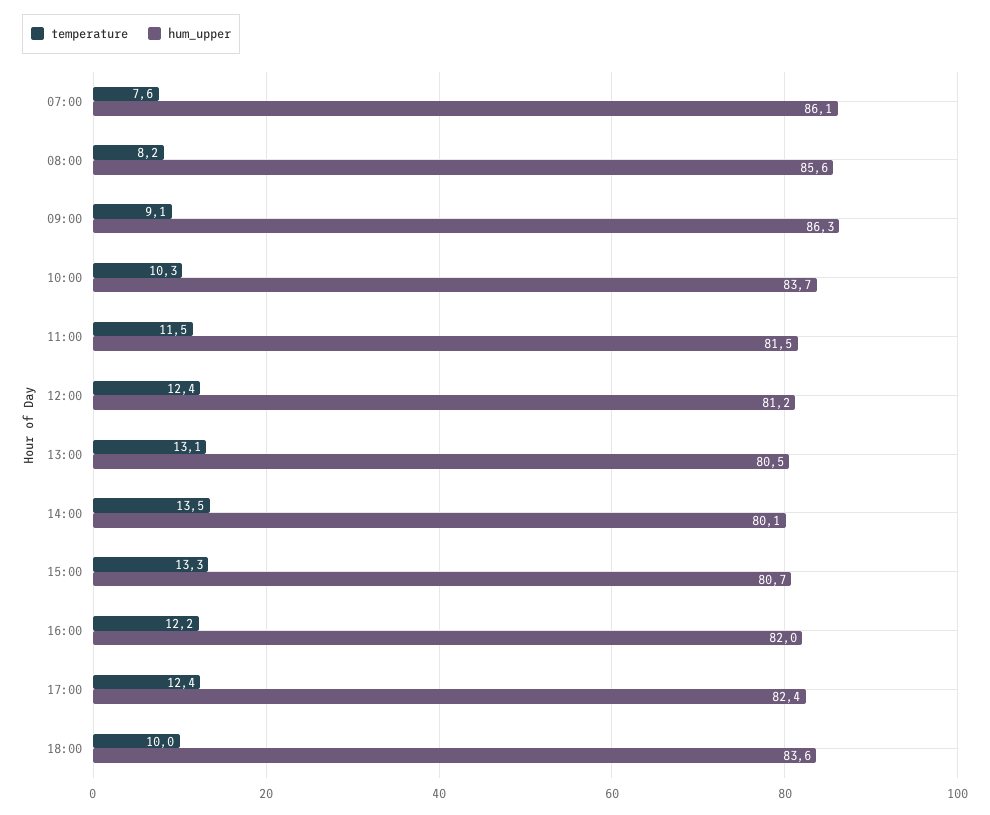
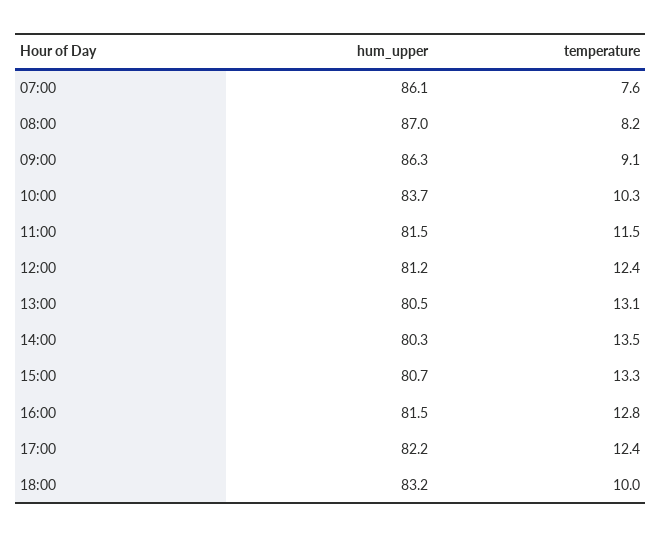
  {
    "temperature": {
      "07:00": 7.6,
      "08:00": 8.2,
      "09:00": 9.1,
      "10:00": 10.3,
      "11:00": 11.5,
      "12:00": 12.4,
      "13:00": 13.1,
      "14:00": 13.5,
      "15:00": 13.3,
-     "16:00": 12.2,
+     "16:00": 12.8,
      "17:00": 12.4,
      "18:00": 10
    },
    "hum_upper": {
      "07:00": 86.1,
-     "08:00": 85.6,
+     "08:00": 87,
      "09:00": 86.3,
      "10:00": 83.7,
      "11:00": 81.5,
      "12:00": 81.2,
      "13:00": 80.5,
-     "14:00": 80.1,
+     "14:00": 80.3,
      "15:00": 80.7,
-     "16:00": 82,
+     "16:00": 81.5,
-     "17:00": 82.4,
+     "17:00": 82.2,
-     "18:00": 83.6
+     "18:00": 83.2
    }
  }

